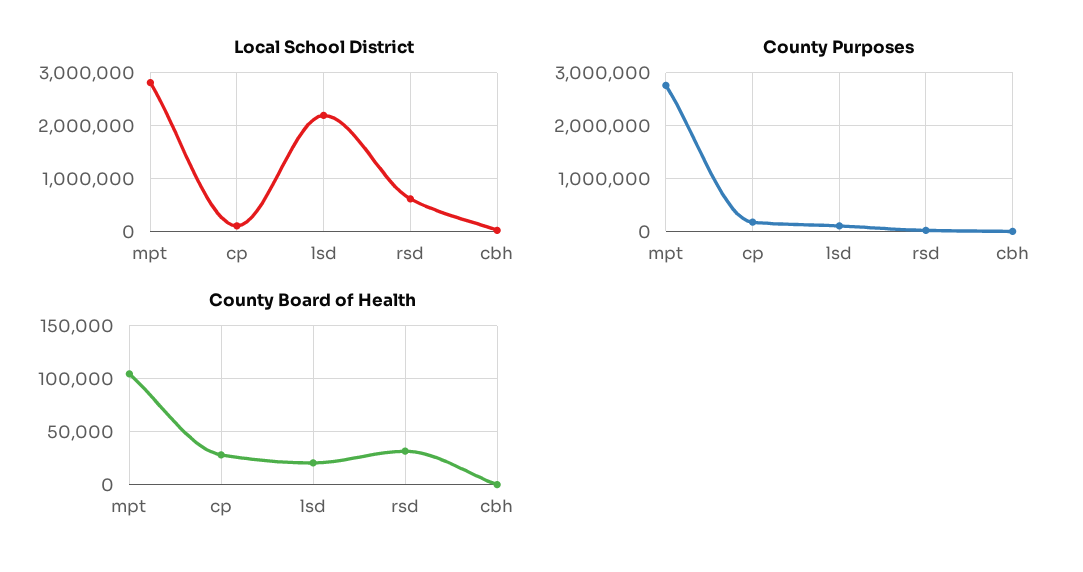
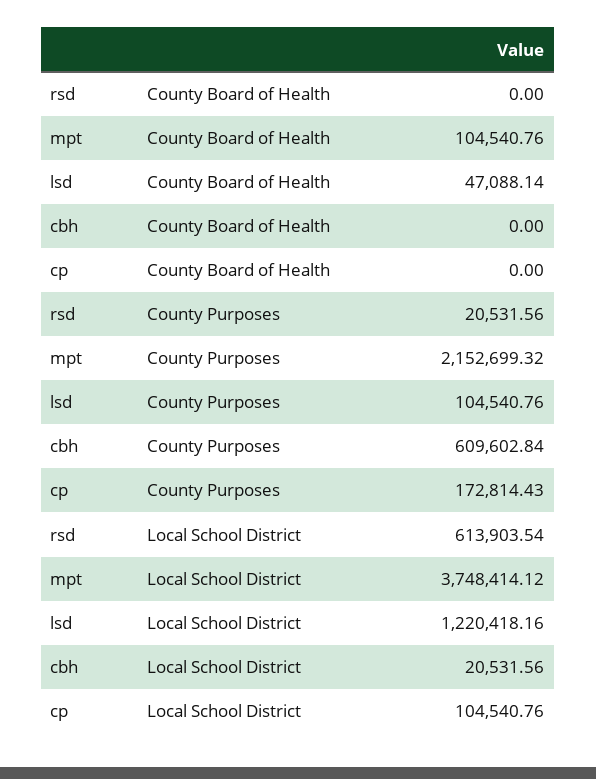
  {
    "Local School District": {
-     "mpt": 2800000,
+     "mpt": 3748414.12,
      "cp": 104540.76,
-     "lsd": 2200000,
+     "lsd": 1220418.16,
      "rsd": 613903.54,
      "cbh": 20531.56
    },
    "County Purposes": {
-     "mpt": 2800000,
+     "mpt": 2152699.32,
      "cp": 172814.43,
      "lsd": 104540.76,
      "rsd": 20531.56,
-     "cbh": 0
+     "cbh": 609602.84
    },
    "County Board of Health": {
      "mpt": 104540.76,
-     "cp": 30000,
+     "cp": 0,
-     "lsd": 20000,
+     "lsd": 47088.14,
-     "rsd": 30000,
+     "rsd": 0,
      "cbh": 0
    }
  }

